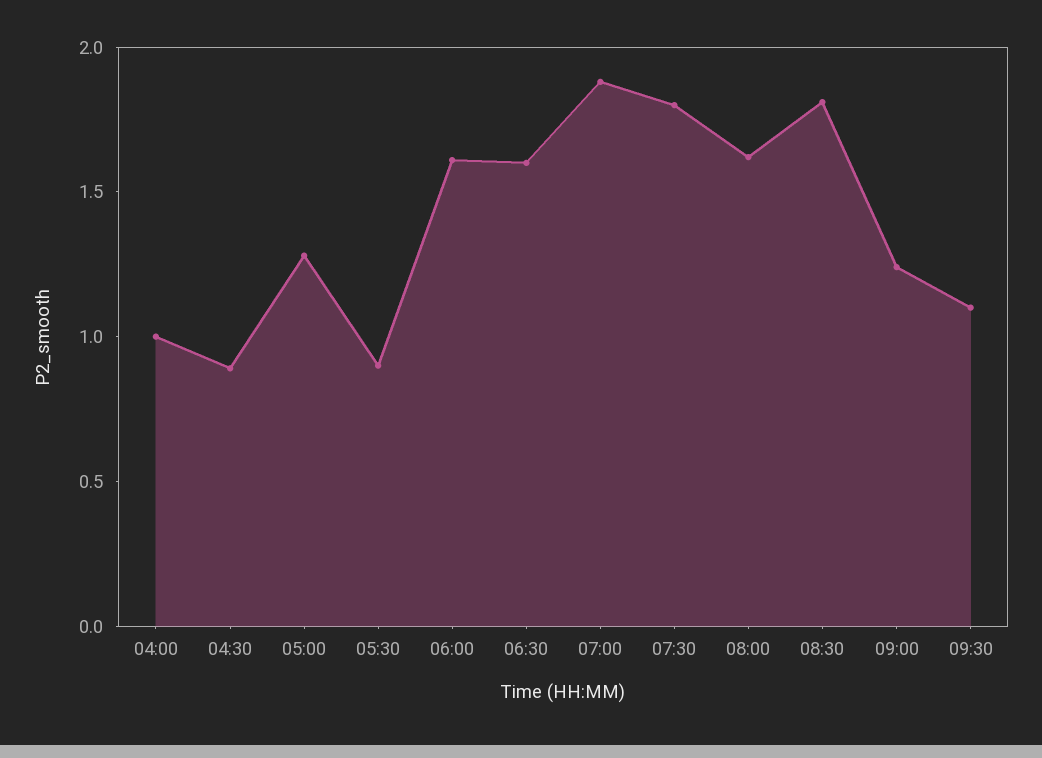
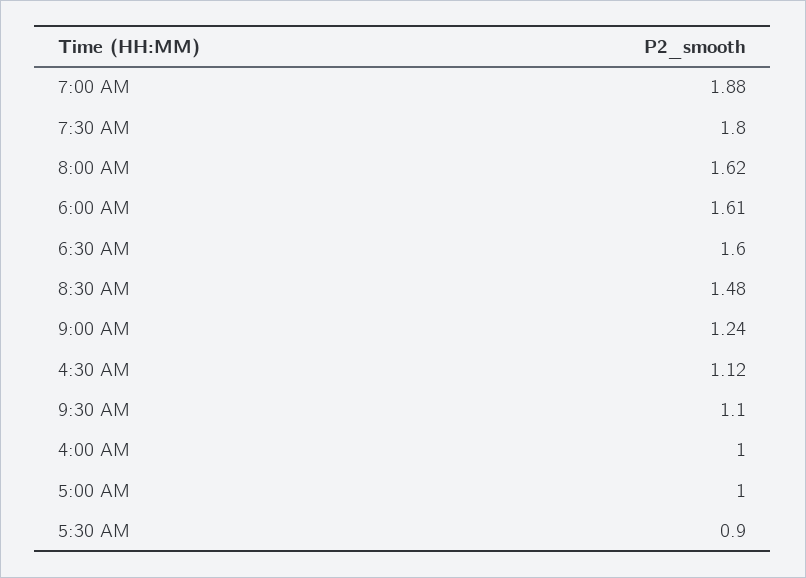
  {
    "04:00": 1,
-   "04:30": 0.9,
+   "04:30": 1.12,
-   "05:00": 1.3,
+   "05:00": 1,
    "05:30": 0.9,
    "06:00": 1.61,
    "06:30": 1.6,
    "07:00": 1.88,
    "07:30": 1.8,
    "08:00": 1.62,
-   "08:30": 1.8,
+   "08:30": 1.48,
    "09:00": 1.24,
    "09:30": 1.1
  }

